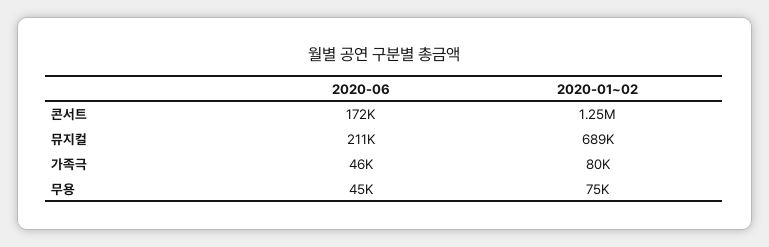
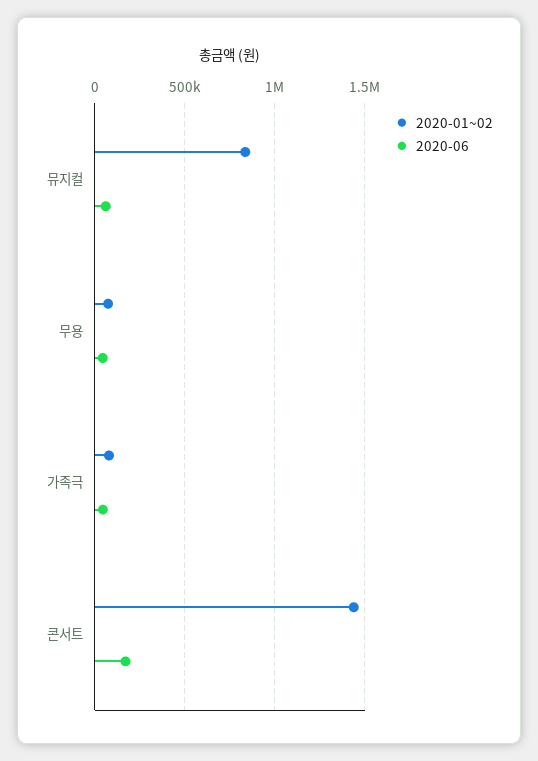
  {
    "2020-06": {
      "콘서트": 172000,
-     "뮤지컬": 211000,
+     "뮤지컬": 50000,
      "가족극": 46000,
      "무용": 45000
    },
    "2020-01~02": {
-     "콘서트": 1250000,
+     "콘서트": 1450000,
-     "뮤지컬": 689000,
+     "뮤지컬": 850000,
      "가족극": 80000,
      "무용": 75000
    }
  }

